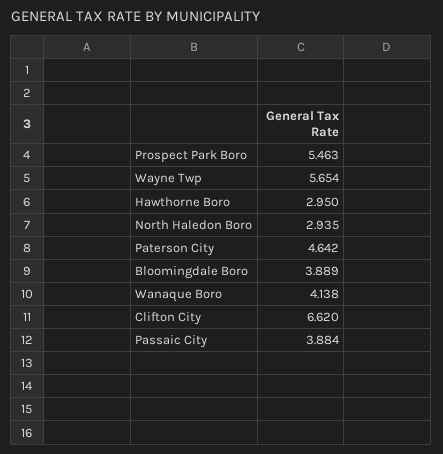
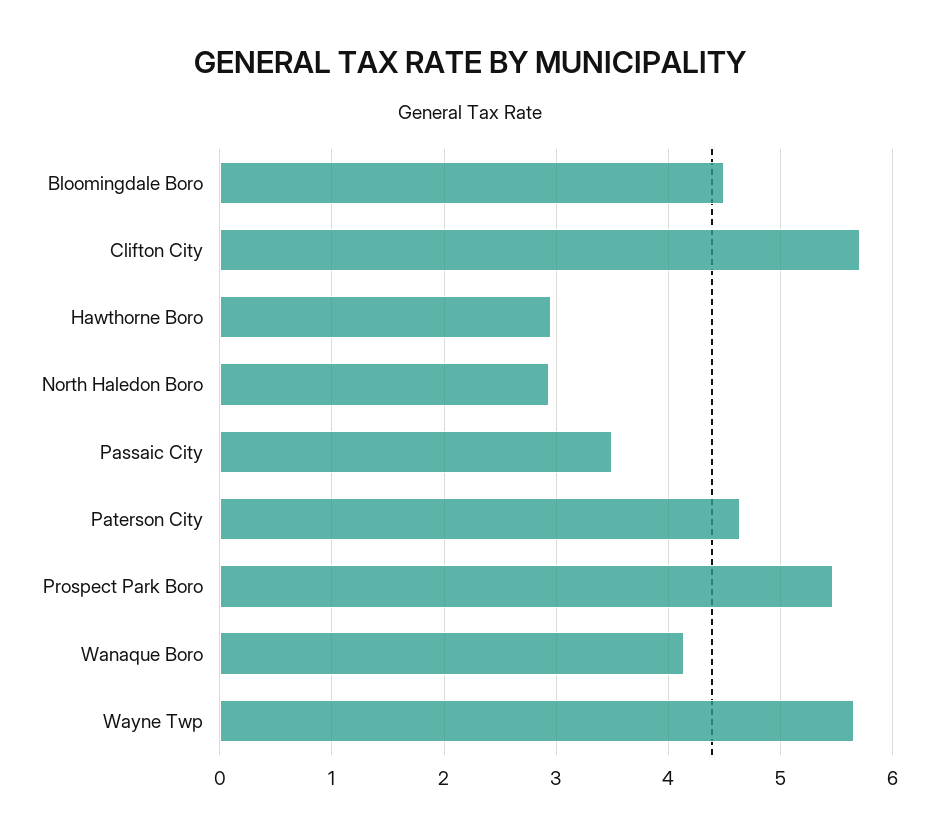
  {
    "Prospect Park Boro": 5.463,
    "Wayne Twp": 5.654,
    "Hawthorne Boro": 2.95,
    "North Haledon Boro": 2.935,
    "Paterson City": 4.642,
-   "Bloomingdale Boro": 3.889,
+   "Bloomingdale Boro": 4.5,
    "Wanaque Boro": 4.138,
-   "Clifton City": 6.62,
+   "Clifton City": 5.7,
-   "Passaic City": 3.884
+   "Passaic City": 3.5
  }

